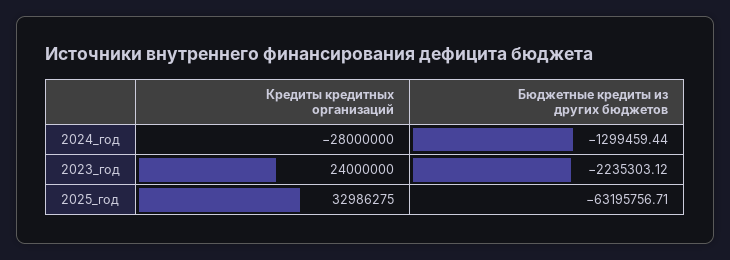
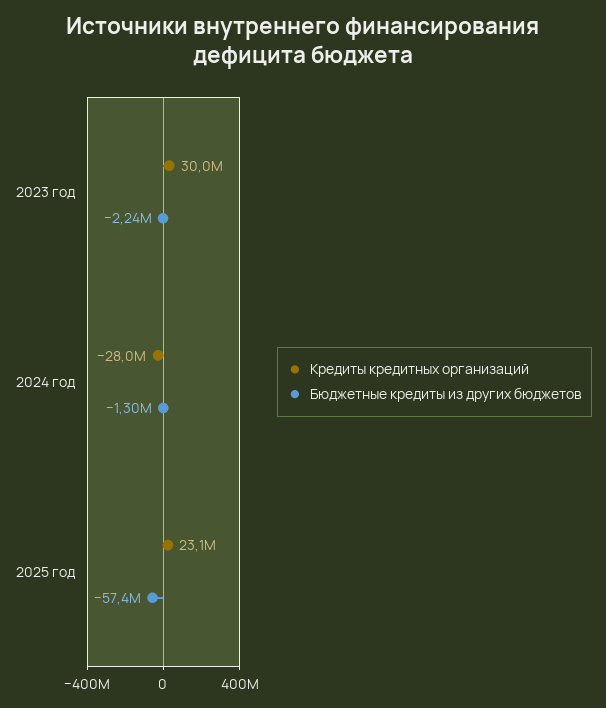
  {
    "Кредиты кредитных организаций": {
      "2024_год": -28000000,
-     "2023_год": 24000000,
+     "2023_год": 30000000,
-     "2025_год": 32986275
+     "2025_год": 23100000
    },
    "Бюджетные кредиты из других бюджетов": {
      "2024_год": -1299459.44,
      "2023_год": -2235303.12,
-     "2025_год": -63195756.71
+     "2025_год": -57400000
    }
  }

